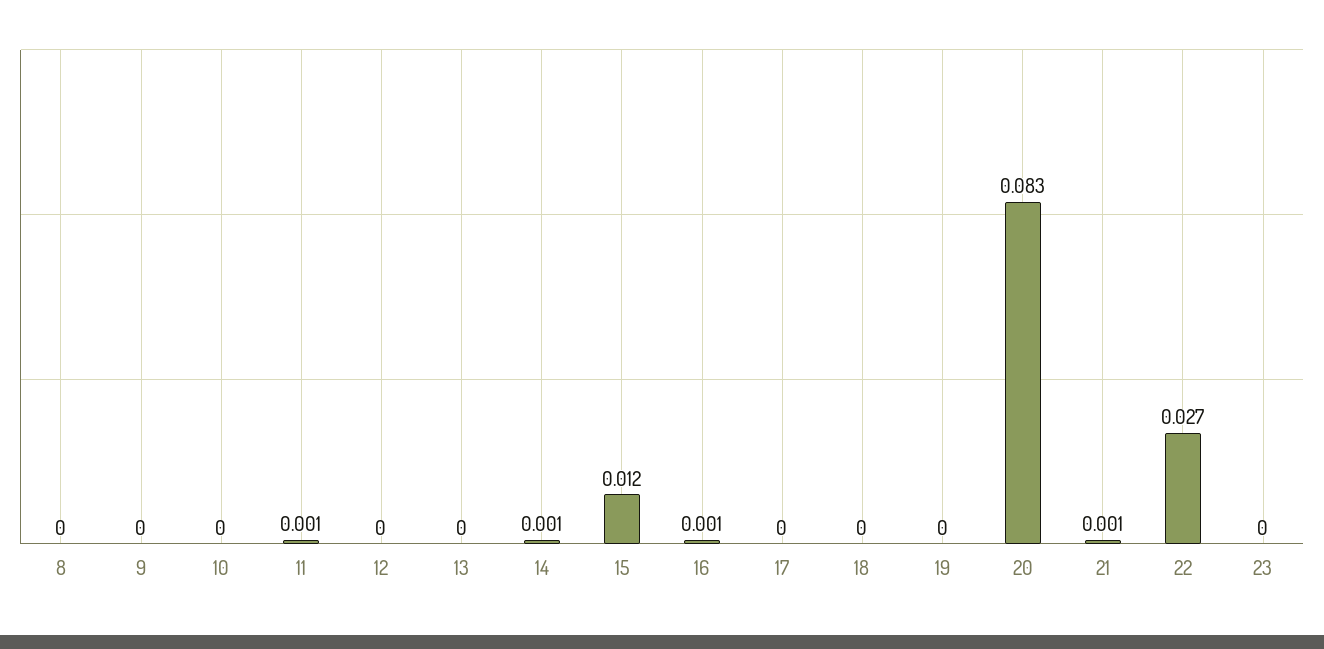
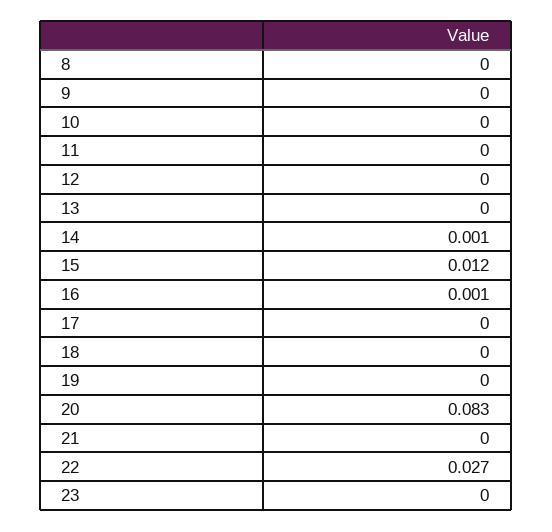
  {
    "8": 0,
    "9": 0,
    "10": 0,
-   "11": 0.001,
+   "11": 0,
    "12": 0,
    "13": 0,
    "14": 0.001,
    "15": 0.012,
    "16": 0.001,
    "17": 0,
    "18": 0,
    "19": 0,
    "20": 0.083,
-   "21": 0.001,
+   "21": 0,
    "22": 0.027,
    "23": 0
  }

